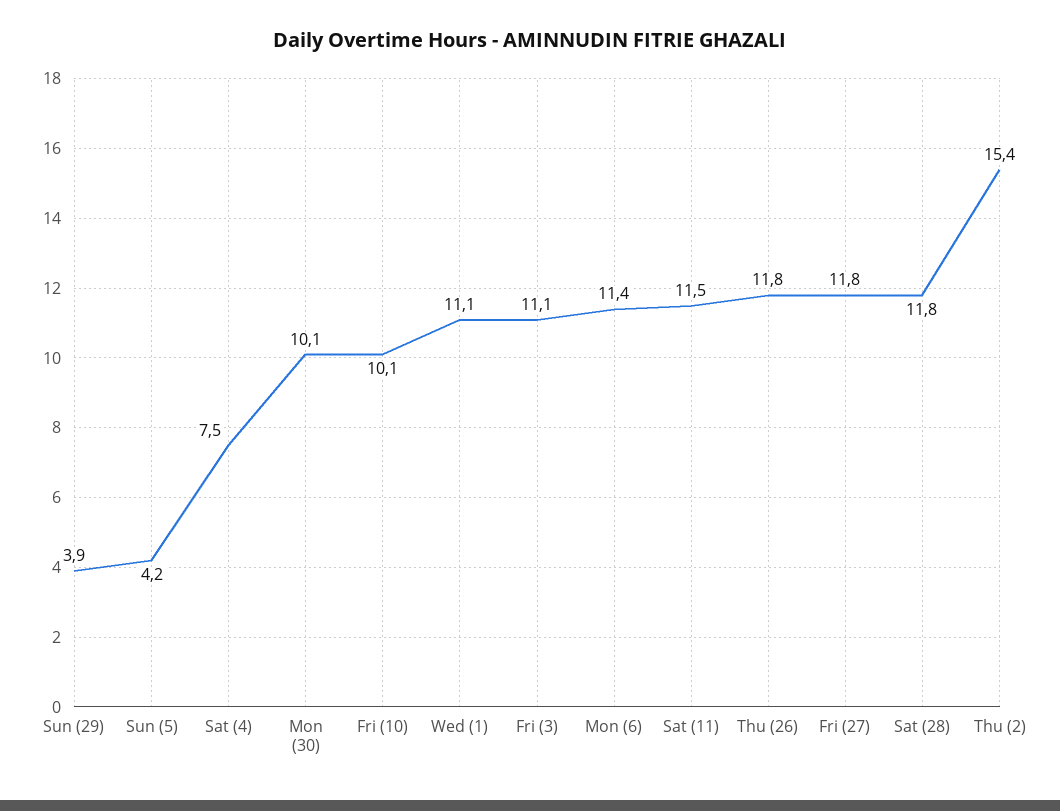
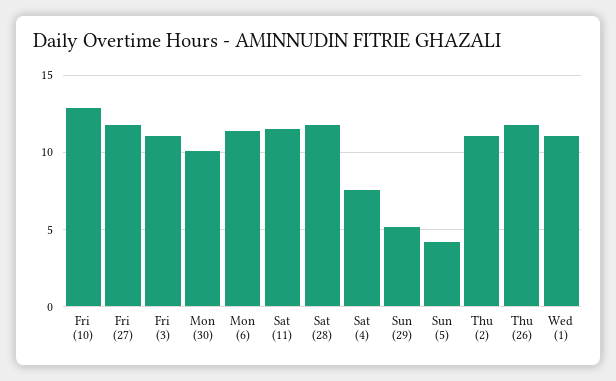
  {
-   "Sun (29)": 3.9,
+   "Sun (29)": 5,
    "Sun (5)": 4.2,
    "Sat (4)": 7.5,
    "Mon (30)": 10.1,
-   "Fri (10)": 10.1,
+   "Fri (10)": 13,
    "Wed (1)": 11.1,
    "Fri (3)": 11.1,
    "Mon (6)": 11.4,
    "Sat (11)": 11.5,
    "Thu (26)": 11.8,
    "Fri (27)": 11.8,
    "Sat (28)": 11.8,
-   "Thu (2)": 15.4
+   "Thu (2)": 11
  }

